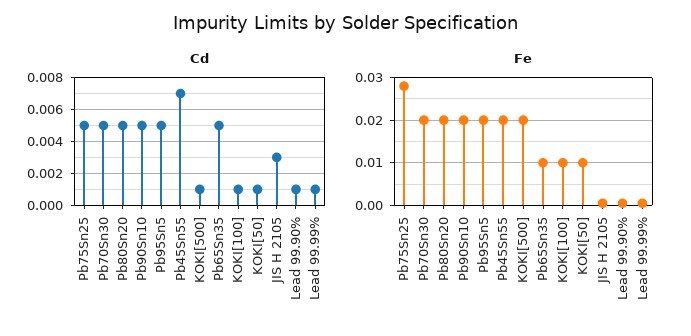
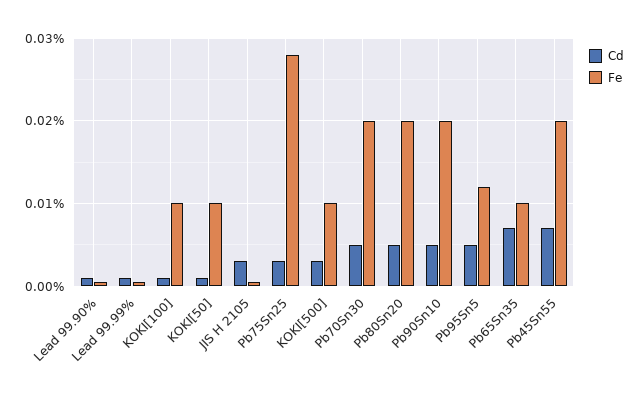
  {
    "Cd": {
-     "Pb75Sn25": 0.005,
+     "Pb75Sn25": 0.003,
      "Pb70Sn30": 0.005,
      "Pb80Sn20": 0.005,
      "Pb90Sn10": 0.005,
      "Pb95Sn5": 0.005,
      "Pb45Sn55": 0.007,
-     "KOKI[500]": 0.001,
+     "KOKI[500]": 0.003,
-     "Pb65Sn35": 0.005,
+     "Pb65Sn35": 0.007,
      "KOKI[100]": 0.001,
      "KOKI[50]": 0.001,
      "JIS H 2105": 0.003,
      "Lead 99.90%": 0.001,
      "Lead 99.99%": 0.001
    },
    "Fe": {
      "Pb75Sn25": 0.028,
      "Pb70Sn30": 0.02,
      "Pb80Sn20": 0.02,
      "Pb90Sn10": 0.02,
-     "Pb95Sn5": 0.02,
+     "Pb95Sn5": 0.012,
      "Pb45Sn55": 0.02,
-     "KOKI[500]": 0.02,
+     "KOKI[500]": 0.01,
      "Pb65Sn35": 0.01,
      "KOKI[100]": 0.01,
      "KOKI[50]": 0.01,
      "JIS H 2105": 0.001,
      "Lead 99.90%": 0.001,
      "Lead 99.99%": 0.001
    }
  }

